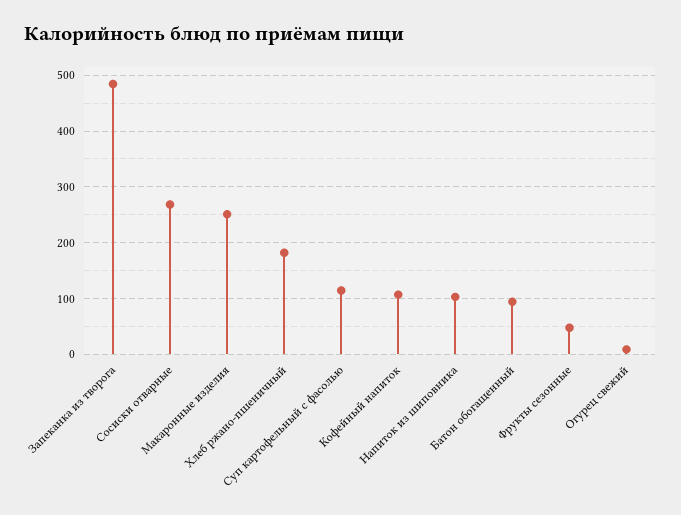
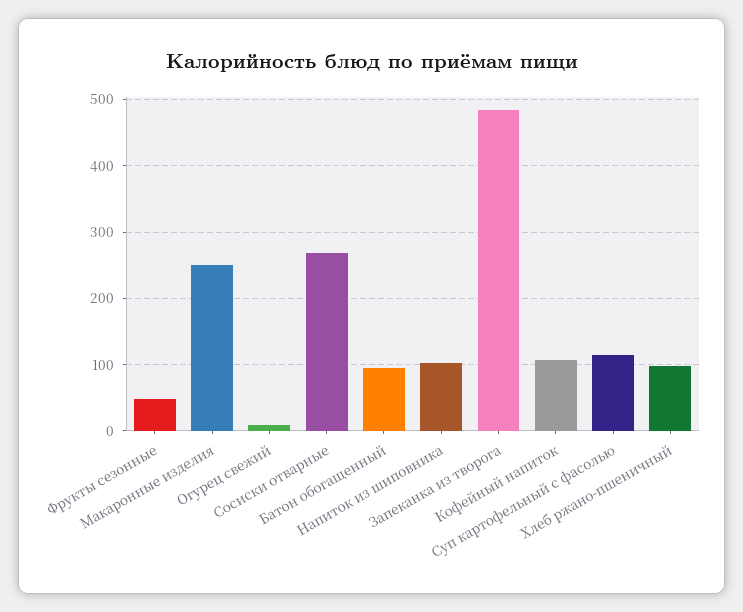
  {
    "Запеканка из творога": 480,
    "Сосиски отварные": 270,
    "Макаронные изделия": 250,
-   "Хлеб ржано-пшеничный": 180,
+   "Хлеб ржано-пшеничный": 100,
    "Суп картофельный с фасолью": 110,
    "Кофейный напиток": 110,
    "Напиток из шиповника": 100,
    "Батон обогащенный": 90,
    "Фрукты сезонные": 50,
    "Огурец свежий": 10
  }

